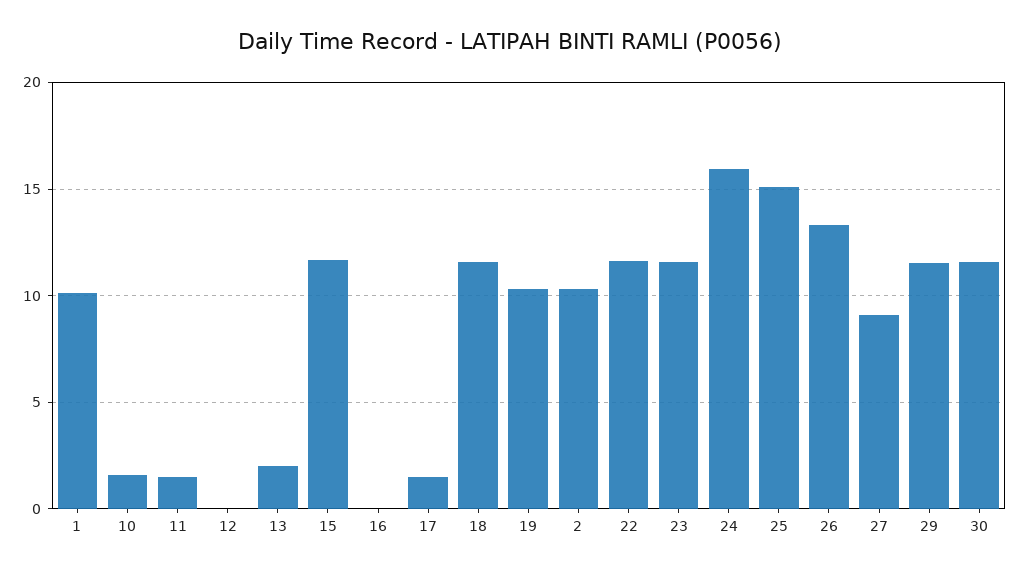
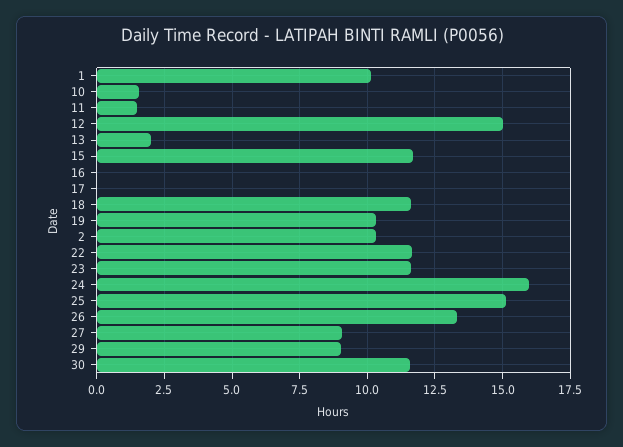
  {
    "1": 10.25,
    "10": 1.5,
    "11": 1.5,
-   "12": 0,
+   "12": 15,
    "13": 2,
    "15": 11.75,
    "16": 0,
-   "17": 1.5,
+   "17": 0,
    "18": 11.5,
    "19": 10.25,
    "2": 10.25,
    "22": 11.75,
    "23": 11.5,
    "24": 16,
    "25": 15,
    "26": 13.25,
    "27": 9,
-   "29": 11.5,
+   "29": 9,
    "30": 11.5
  }

